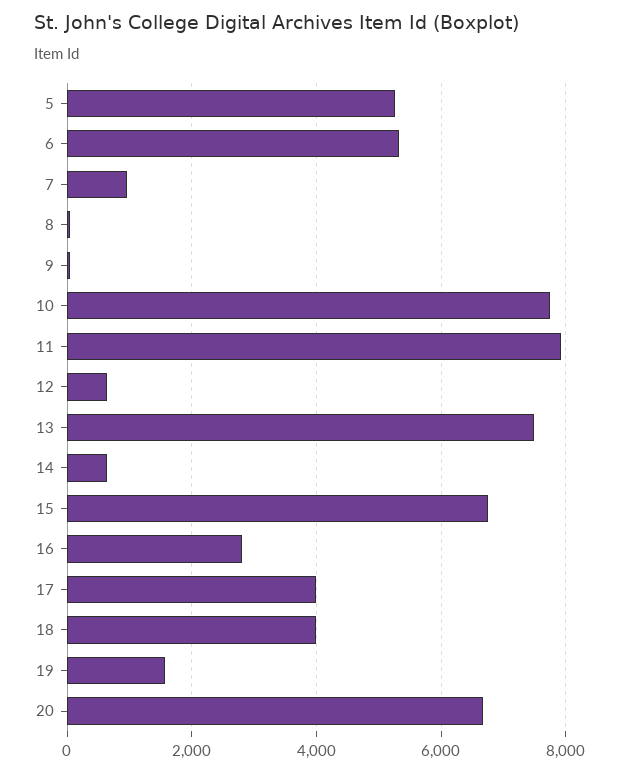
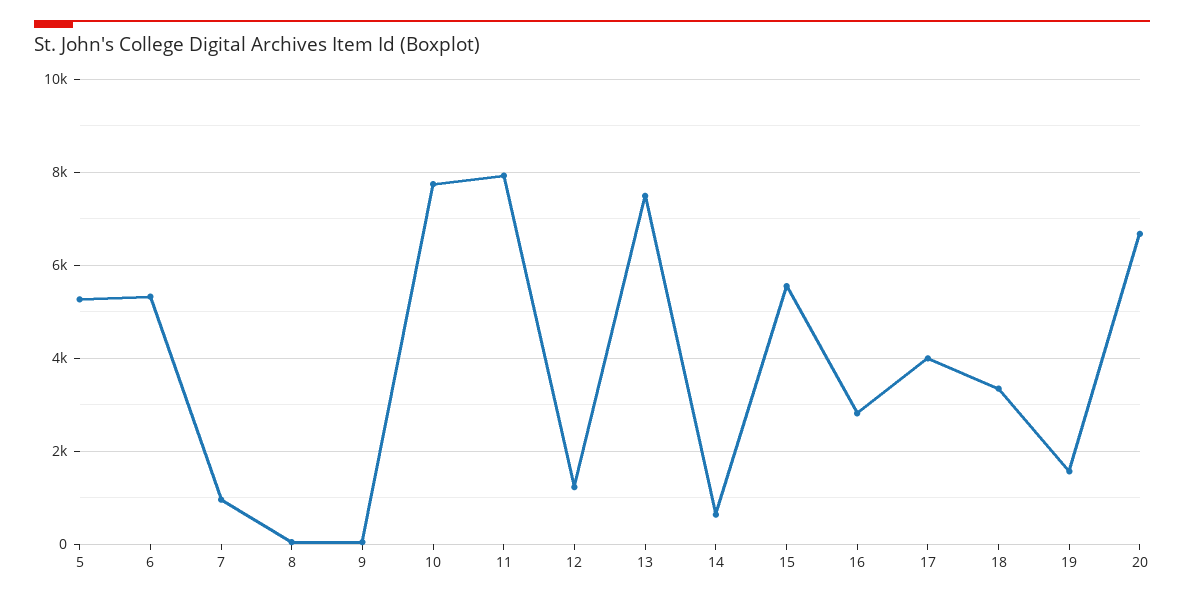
  {
    "5": 5200,
    "6": 5400,
    "7": 1000,
    "8": 0,
    "9": 0,
    "10": 7800,
    "11": 8000,
-   "12": 600,
+   "12": 1200,
    "13": 7400,
    "14": 600,
-   "15": 6800,
+   "15": 5600,
    "16": 2800,
    "17": 4000,
-   "18": 4000,
+   "18": 3400,
    "19": 1600,
    "20": 6600
  }

